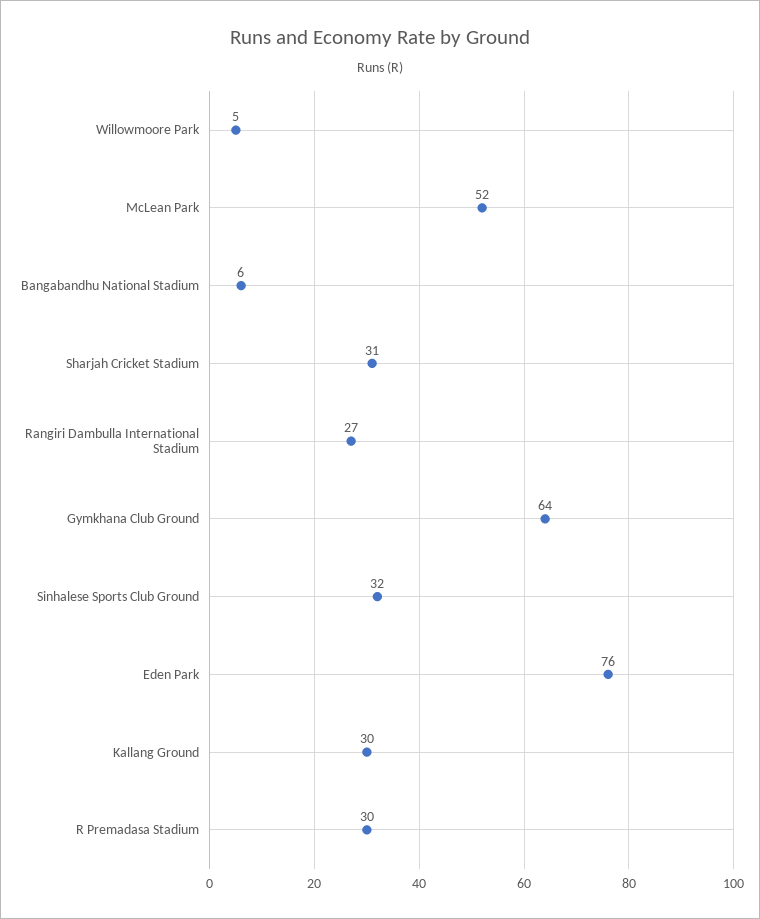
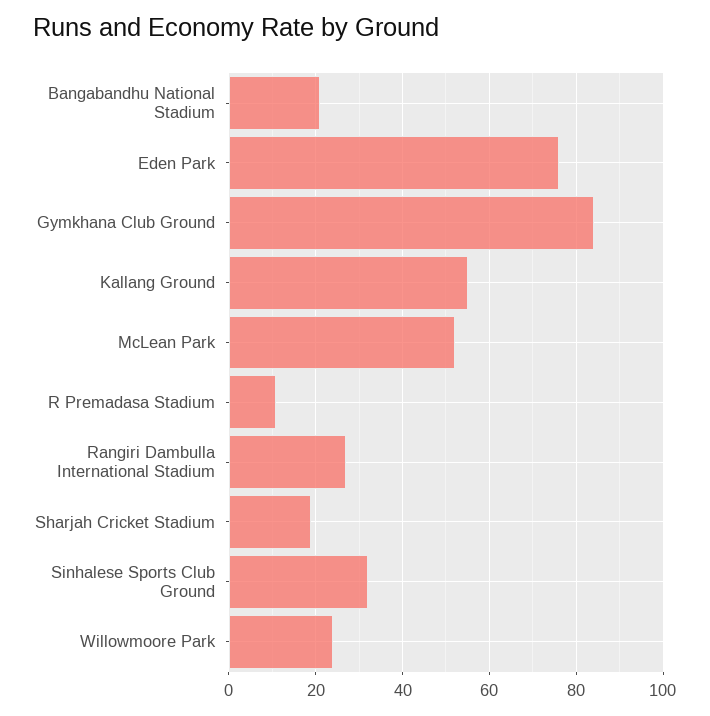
  {
-   "Willowmoore Park": 5,
+   "Willowmoore Park": 25,
    "McLean Park": 52,
-   "Bangabandhu National Stadium": 6,
+   "Bangabandhu National Stadium": 20,
-   "Sharjah Cricket Stadium": 31,
+   "Sharjah Cricket Stadium": 20,
    "Rangiri Dambulla International Stadium": 27,
-   "Gymkhana Club Ground": 64,
+   "Gymkhana Club Ground": 85,
    "Sinhalese Sports Club Ground": 32,
    "Eden Park": 76,
-   "Kallang Ground": 30,
+   "Kallang Ground": 55,
-   "R Premadasa Stadium": 30
+   "R Premadasa Stadium": 10
  }

